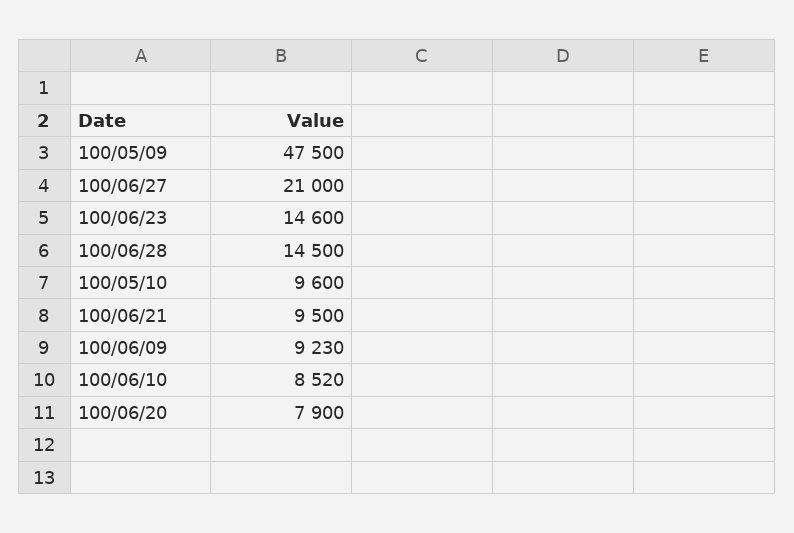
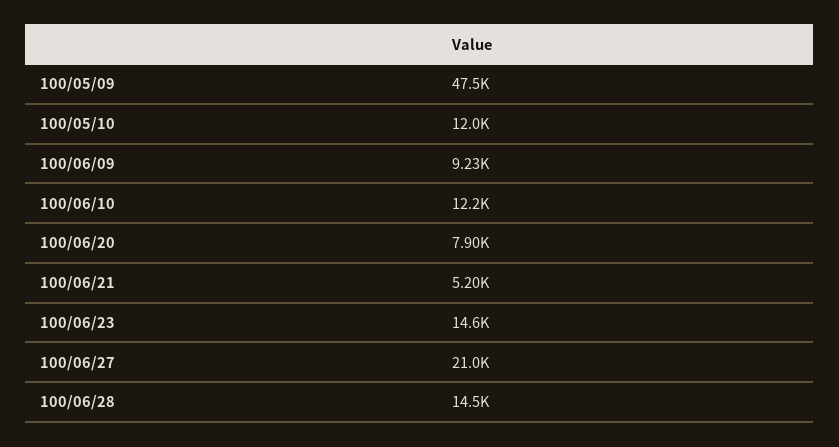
  {
    "100/05/09": 47500,
    "100/06/27": 21000,
    "100/06/23": 14600,
    "100/06/28": 14500,
-   "100/05/10": 9600,
+   "100/05/10": 12000,
-   "100/06/21": 9500,
+   "100/06/21": 5200,
    "100/06/09": 9230,
-   "100/06/10": 8520,
+   "100/06/10": 12200,
    "100/06/20": 7900
  }

